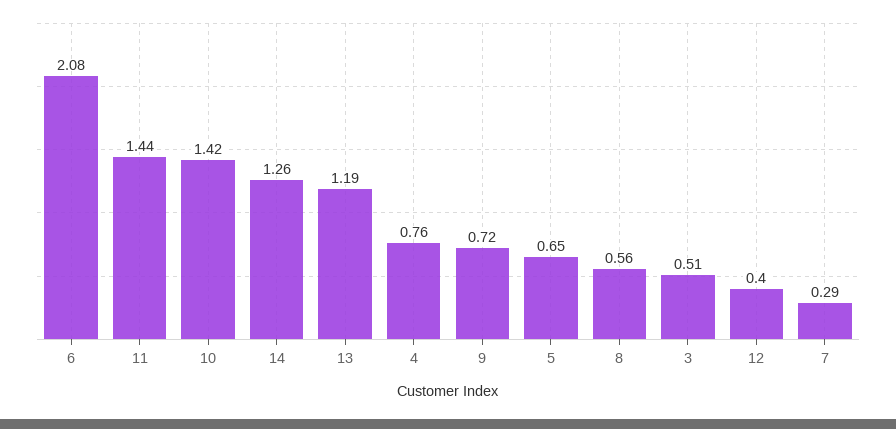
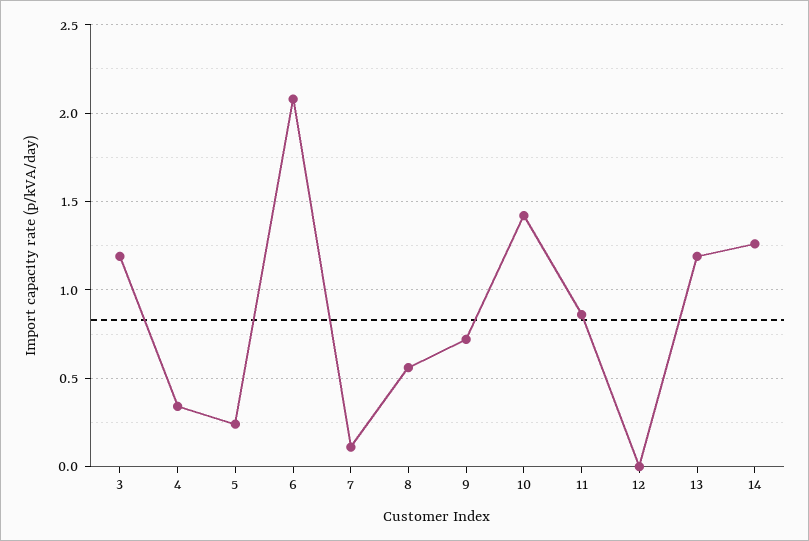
  {
    "6": 2.08,
-   "11": 1.44,
+   "11": 0.85,
    "10": 1.42,
    "14": 1.26,
    "13": 1.19,
-   "4": 0.76,
+   "4": 0.35,
    "9": 0.72,
-   "5": 0.65,
+   "5": 0.25,
    "8": 0.56,
-   "3": 0.51,
+   "3": 1.2,
-   "12": 0.4,
+   "12": 0,
-   "7": 0.29
+   "7": 0.1
  }

